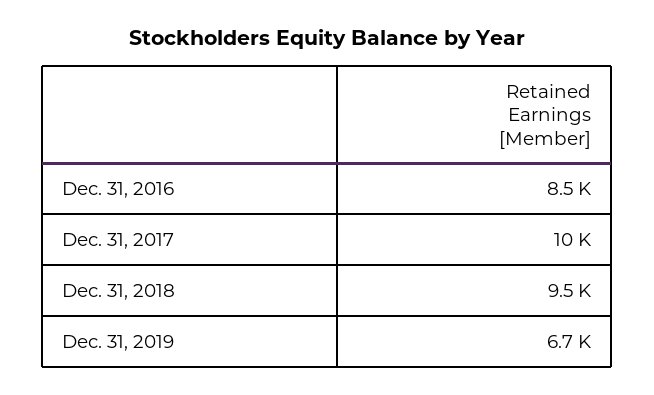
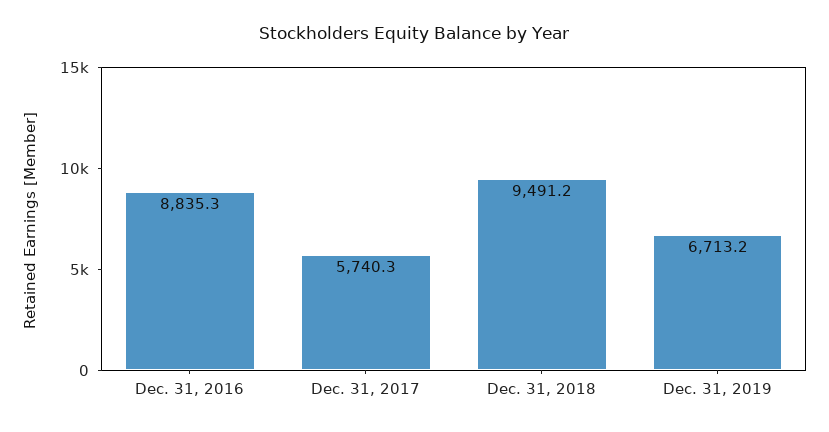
  {
-   "Dec. 31, 2016": 8500,
+   "Dec. 31, 2016": 8835.3,
-   "Dec. 31, 2017": 10000,
+   "Dec. 31, 2017": 5740.3,
    "Dec. 31, 2018": 9491.2,
    "Dec. 31, 2019": 6713.2
  }

